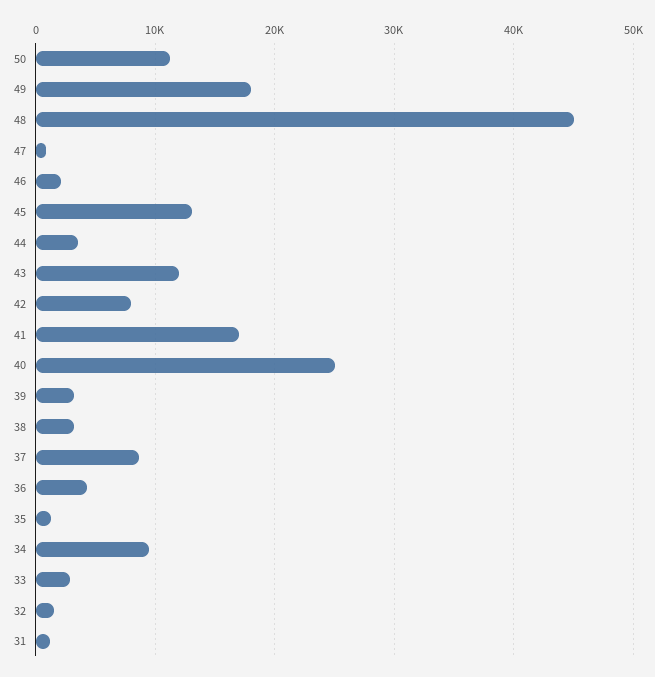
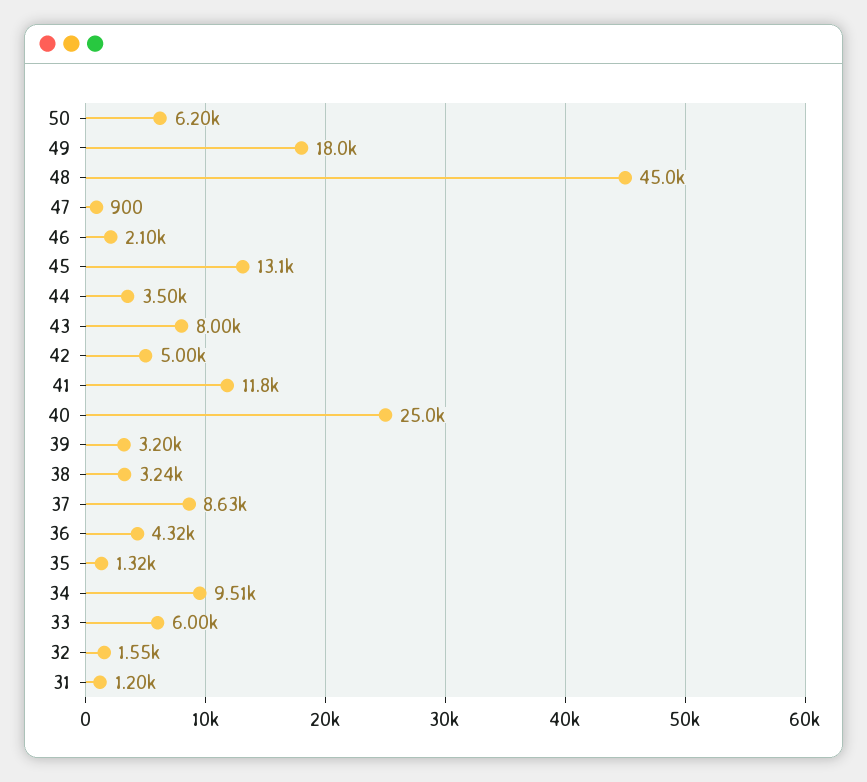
  {
-   "50": 11000,
+   "50": 6200,
    "49": 18000,
    "48": 45000,
    "47": 900,
    "46": 2100,
    "45": 13100,
    "44": 3500,
-   "43": 12000,
+   "43": 8000,
-   "42": 8000,
+   "42": 5000,
-   "41": 17000,
+   "41": 11800,
    "40": 25000,
    "39": 3200,
    "38": 3240,
    "37": 8630,
    "36": 4320,
    "35": 1320,
    "34": 9510,
-   "33": 3000,
+   "33": 6000,
    "32": 1550,
    "31": 1200
  }

